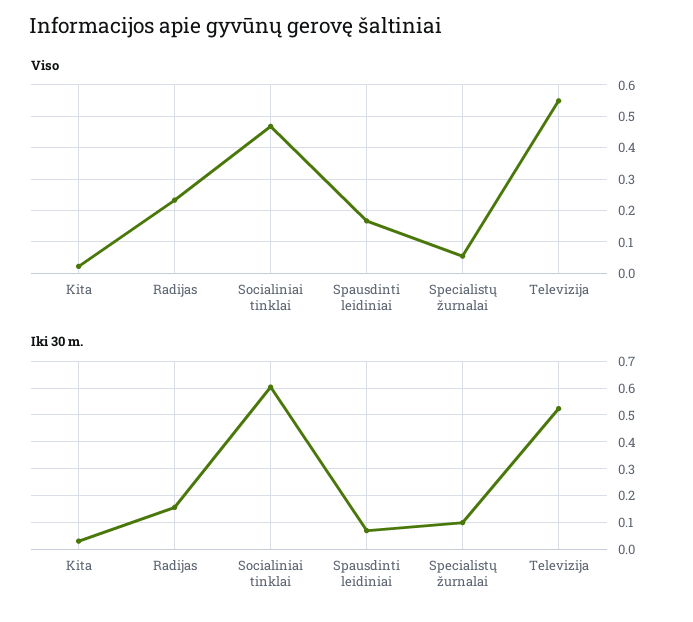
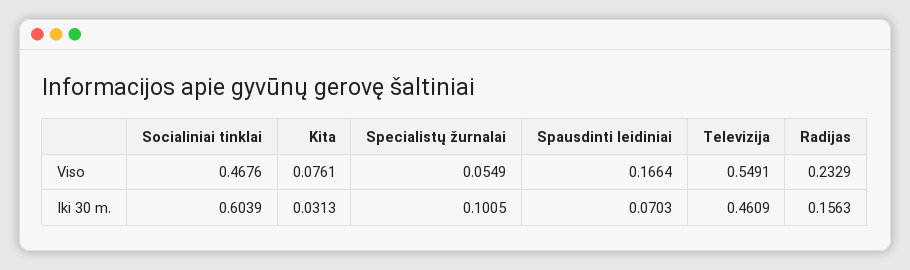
  {
    "Viso": {
-     "Kita": 0.02,
+     "Kita": 0.0761,
      "Radijas": 0.2329,
      "Socialiniai tinklai": 0.4676,
      "Spausdinti leidiniai": 0.1664,
      "Specialistų žurnalai": 0.0549,
      "Televizija": 0.5491
    },
    "Iki 30 m.": {
      "Kita": 0.0313,
      "Radijas": 0.1563,
      "Socialiniai tinklai": 0.6039,
      "Spausdinti leidiniai": 0.0703,
      "Specialistų žurnalai": 0.1005,
-     "Televizija": 0.525
+     "Televizija": 0.4609
    }
  }

